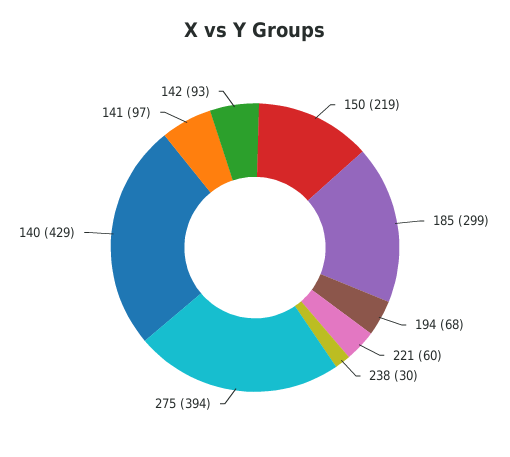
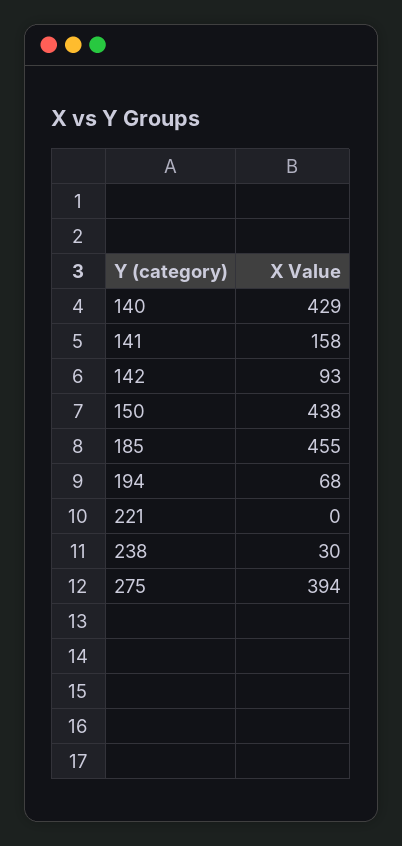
  {
-   "150": 219,
+   "150": 438,
-   "185": 299,
+   "185": 455,
    "194": 68,
-   "221": 60,
+   "221": 0,
    "238": 30,
    "275": 394,
    "140": 429,
-   "141": 97,
+   "141": 158,
    "142": 93
  }

